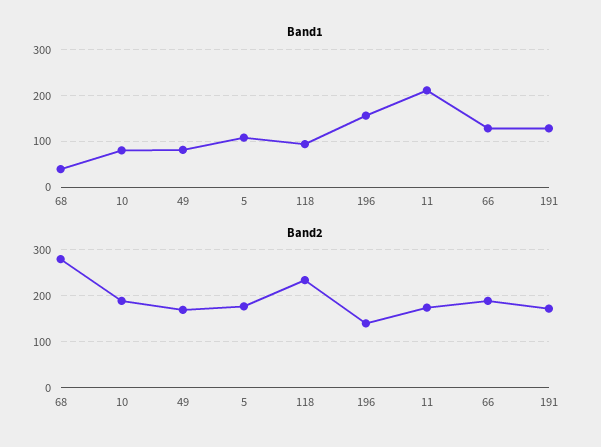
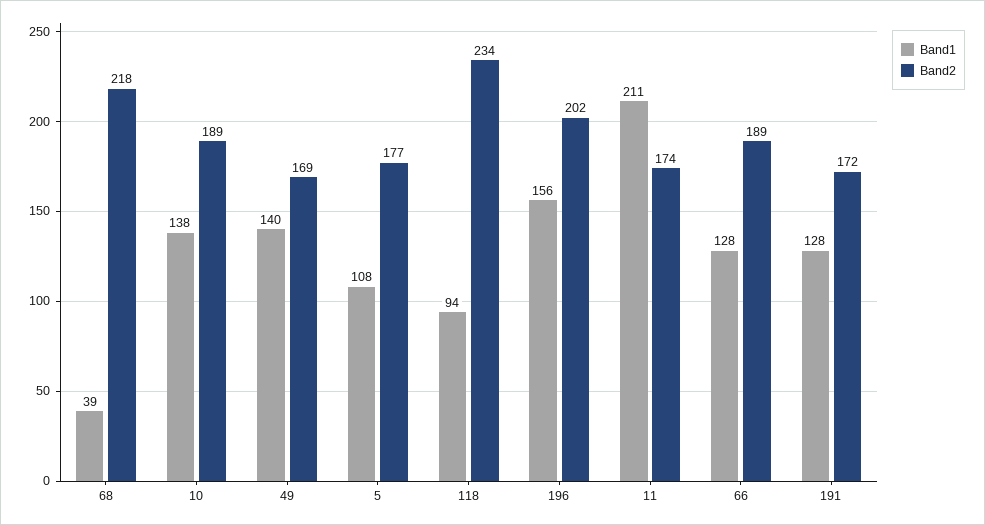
  {
    "Band1": {
      "68": 39,
-     "10": 80,
+     "10": 138,
-     "49": 80,
+     "49": 140,
      "5": 108,
      "118": 94,
      "196": 156,
      "11": 211,
      "66": 128,
      "191": 128
    },
    "Band2": {
-     "68": 280,
+     "68": 218,
      "10": 189,
      "49": 169,
      "5": 177,
      "118": 234,
-     "196": 140,
+     "196": 202,
      "11": 174,
      "66": 189,
      "191": 172
    }
  }

